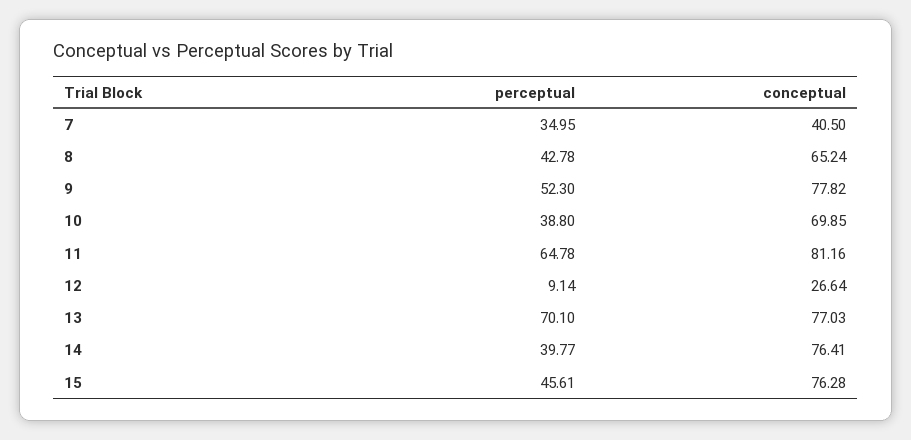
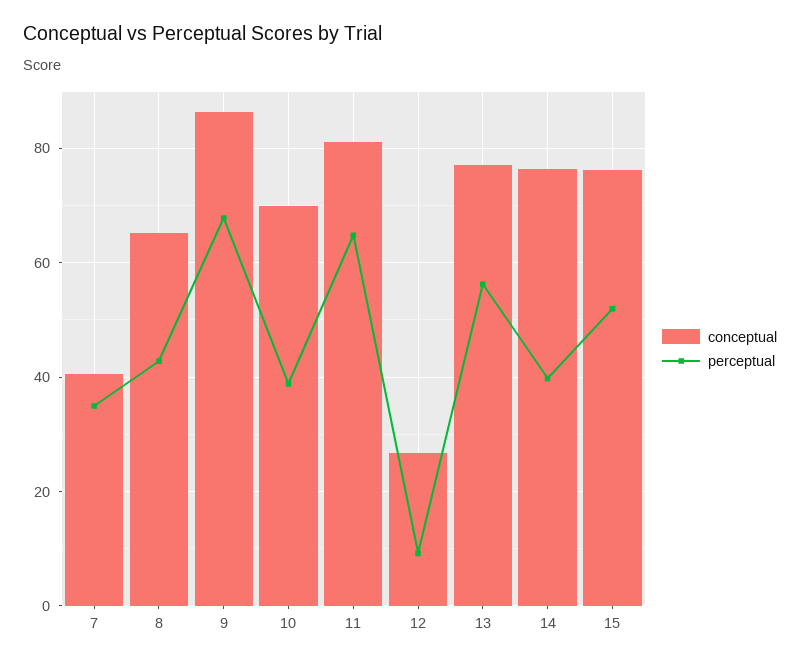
  {
    "perceptual": {
      "7": 34.95,
      "8": 42.78,
-     "9": 52.3,
+     "9": 68,
      "10": 38.8,
      "11": 64.78,
      "12": 9.14,
-     "13": 70.1,
+     "13": 56,
      "14": 39.77,
-     "15": 45.61
+     "15": 52
    },
    "conceptual": {
      "7": 40.5,
      "8": 65.24,
-     "9": 77.82,
+     "9": 86,
      "10": 69.85,
      "11": 81.16,
      "12": 26.64,
      "13": 77.03,
      "14": 76.41,
      "15": 76.28
    }
  }

